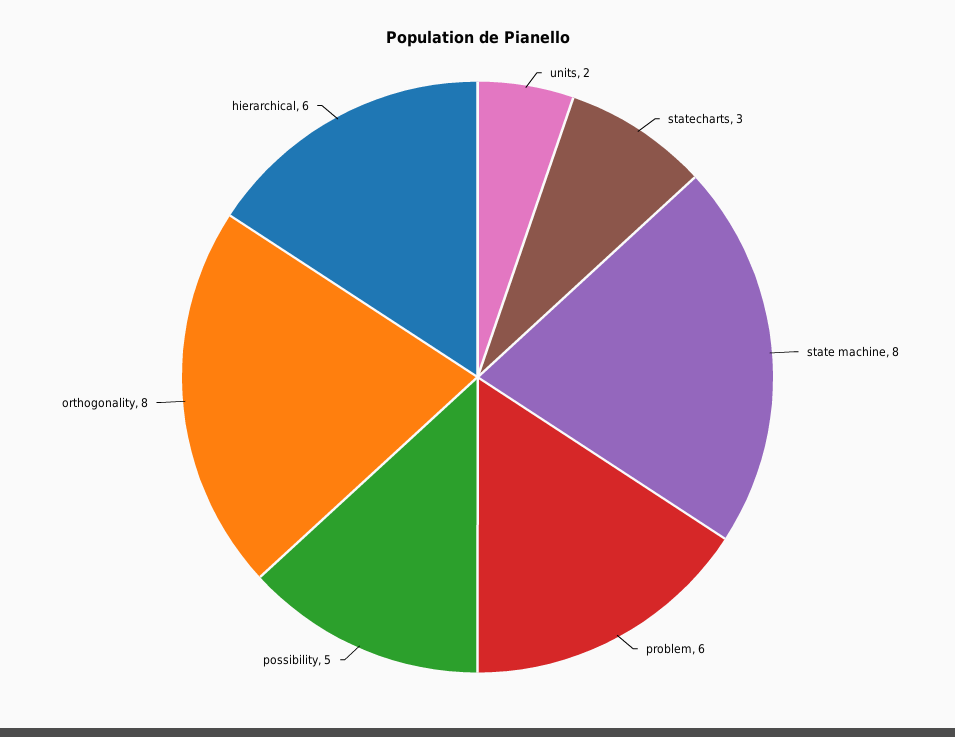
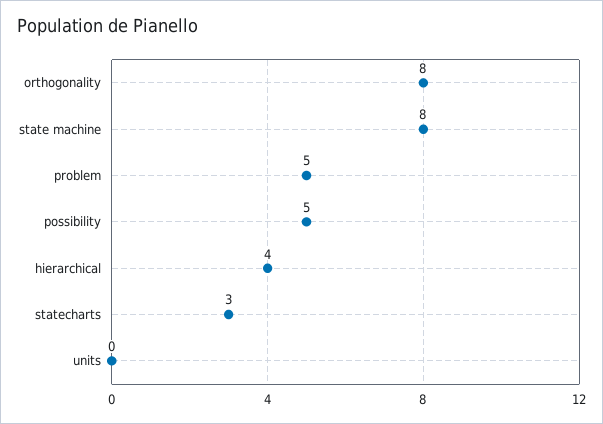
  {
-   "units": 2,
+   "units": 0,
    "statecharts": 3,
    "state machine": 8,
-   "problem": 6,
+   "problem": 5,
    "possibility": 5,
    "orthogonality": 8,
-   "hierarchical": 6
+   "hierarchical": 4
  }

